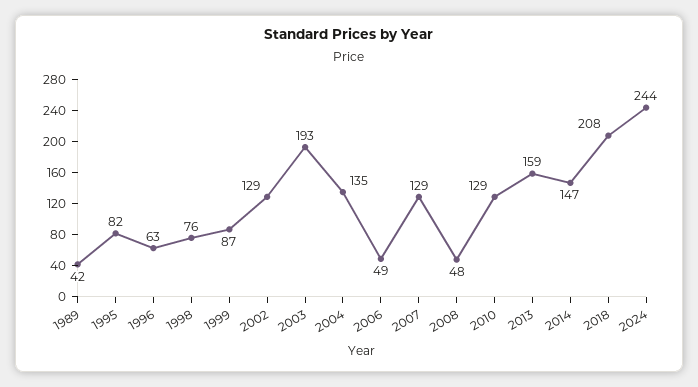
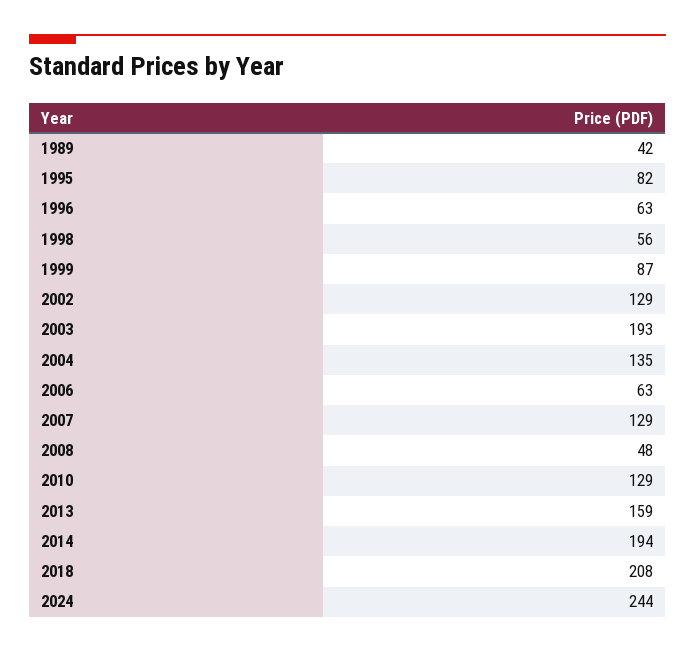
  {
    "1989": 42,
    "1995": 82,
    "1996": 63,
-   "1998": 76,
+   "1998": 56,
    "1999": 87,
    "2002": 129,
    "2003": 193,
    "2004": 135,
-   "2006": 49,
+   "2006": 63,
    "2007": 129,
    "2008": 48,
    "2010": 129,
    "2013": 159,
-   "2014": 147,
+   "2014": 194,
    "2018": 208,
    "2024": 244
  }

